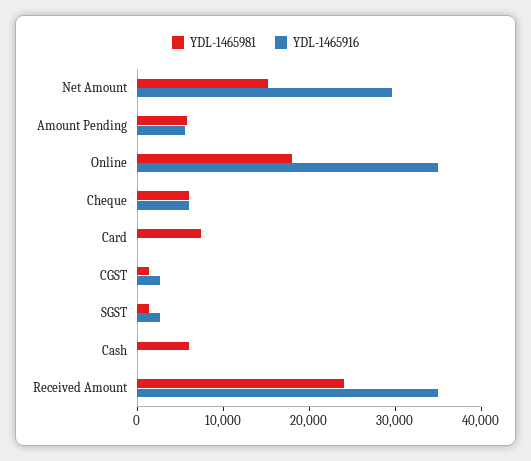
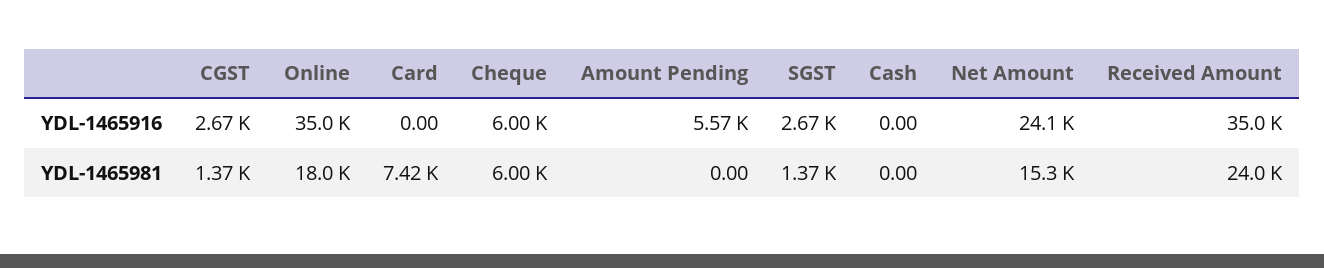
  {
    "YDL-1465981": {
      "Net Amount": 15300,
-     "Amount Pending": 6000,
+     "Amount Pending": 0,
      "Online": 18000,
      "Cheque": 6000,
      "Card": 7420,
      "CGST": 1370,
      "SGST": 1370,
-     "Cash": 6000,
+     "Cash": 0,
      "Received Amount": 24000
    },
    "YDL-1465916": {
-     "Net Amount": 30000,
+     "Net Amount": 24100,
      "Amount Pending": 5570,
      "Online": 35000,
      "Cheque": 6000,
      "Card": 0,
      "CGST": 2670,
      "SGST": 2670,
      "Cash": 0,
      "Received Amount": 35000
    }
  }

